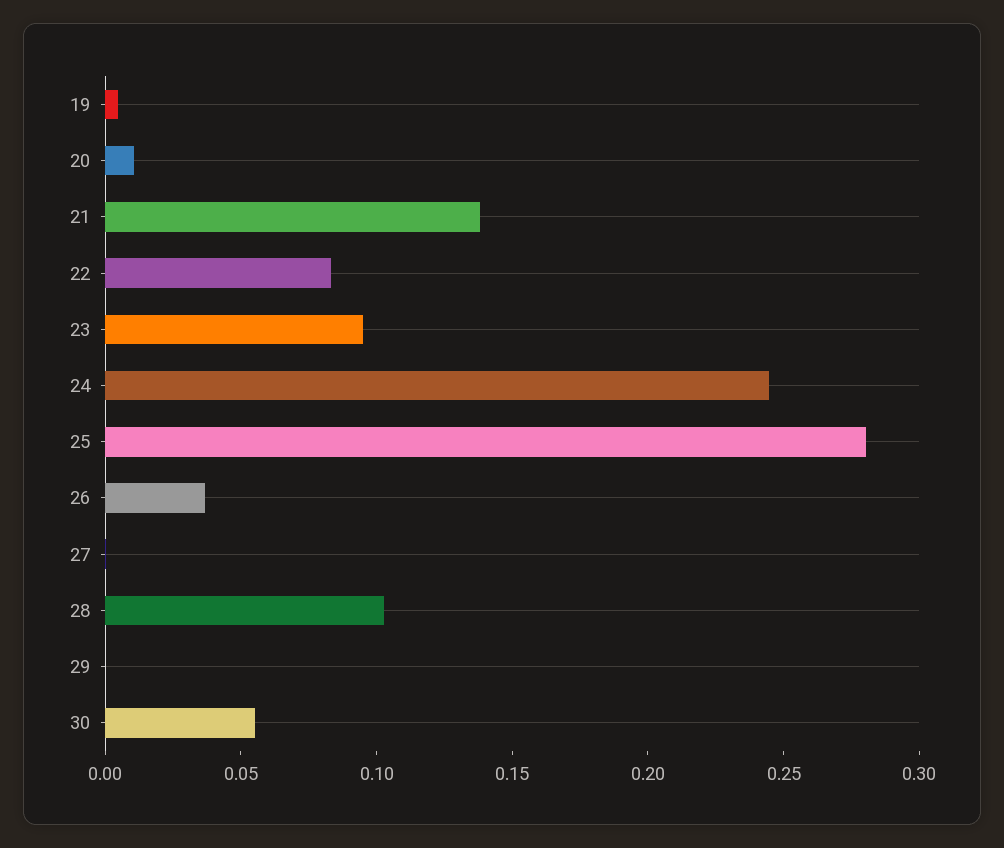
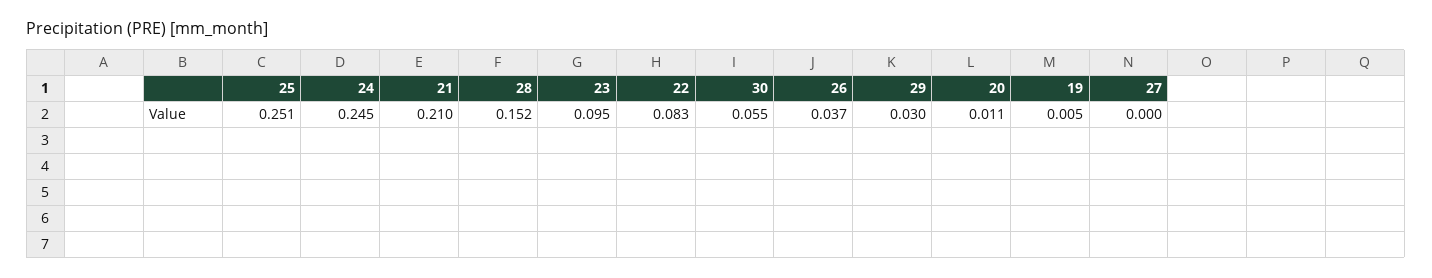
  {
    "19": 0.005,
    "20": 0.011,
-   "21": 0.14,
+   "21": 0.21,
    "22": 0.083,
    "23": 0.095,
    "24": 0.245,
-   "25": 0.28,
+   "25": 0.251,
    "26": 0.037,
    "27": 0,
-   "28": 0.1,
+   "28": 0.152,
-   "29": 0,
+   "29": 0.03,
    "30": 0.055
  }

